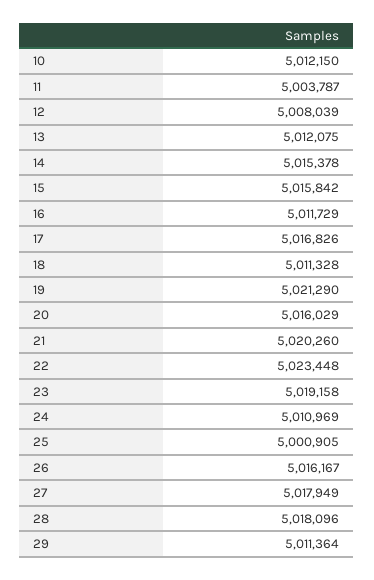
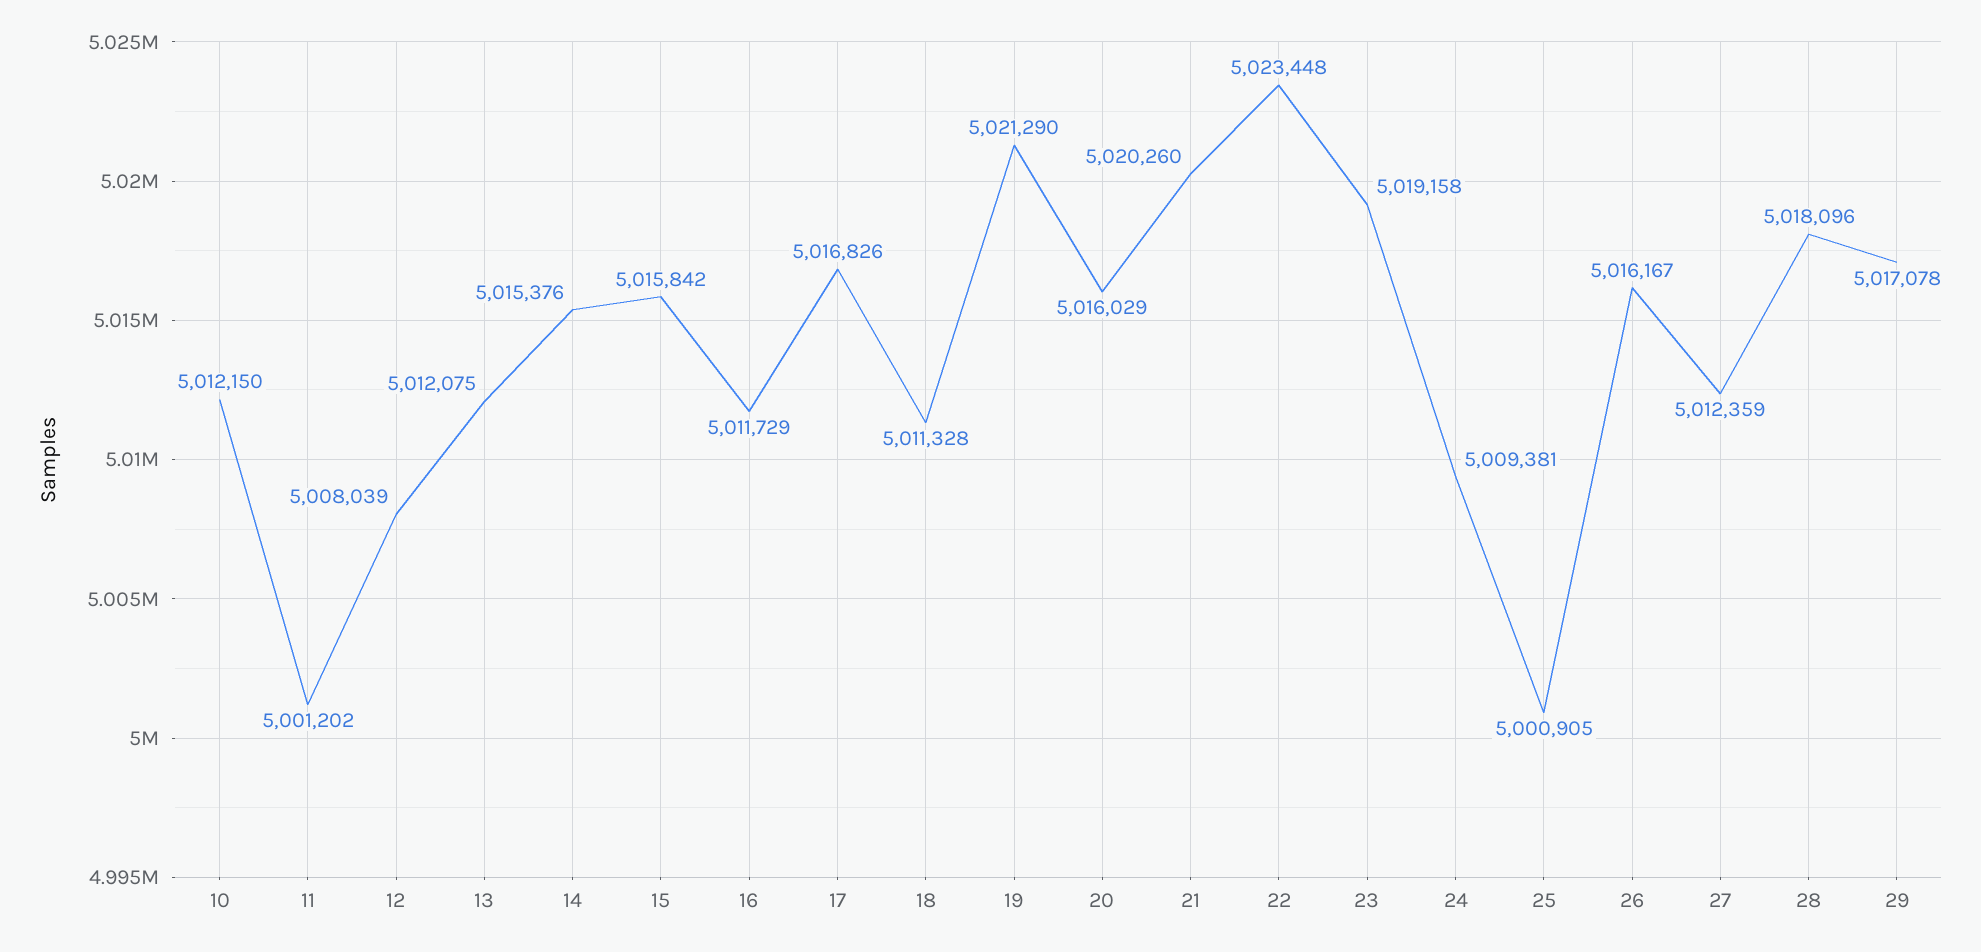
  {
    "10": 5012150,
-   "11": 5003787,
+   "11": 5001202,
    "12": 5008039,
    "13": 5012075,
-   "14": 5015378,
+   "14": 5015376,
    "15": 5015842,
    "16": 5011729,
    "17": 5016826,
    "18": 5011328,
    "19": 5021290,
    "20": 5016029,
    "21": 5020260,
    "22": 5023448,
    "23": 5019158,
-   "24": 5010969,
+   "24": 5009381,
    "25": 5000905,
    "26": 5016167,
-   "27": 5017949,
+   "27": 5012359,
    "28": 5018096,
-   "29": 5011364
+   "29": 5017078
  }

